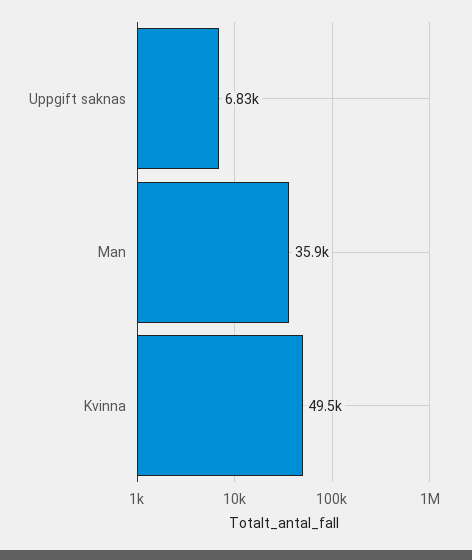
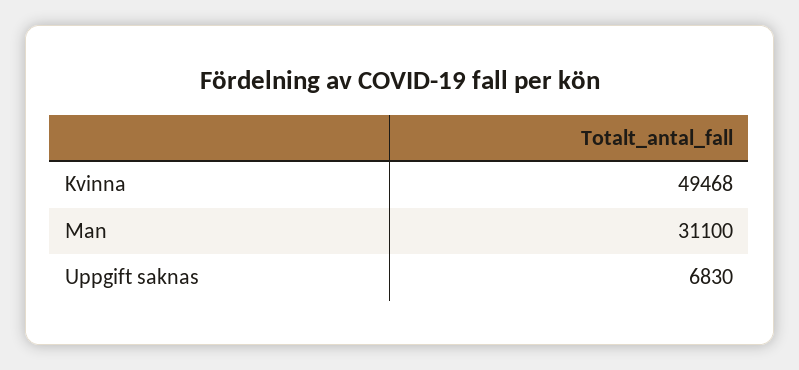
  {
    "Uppgift saknas": 6830,
-   "Man": 35900,
+   "Man": 31100,
    "Kvinna": 49468
  }

